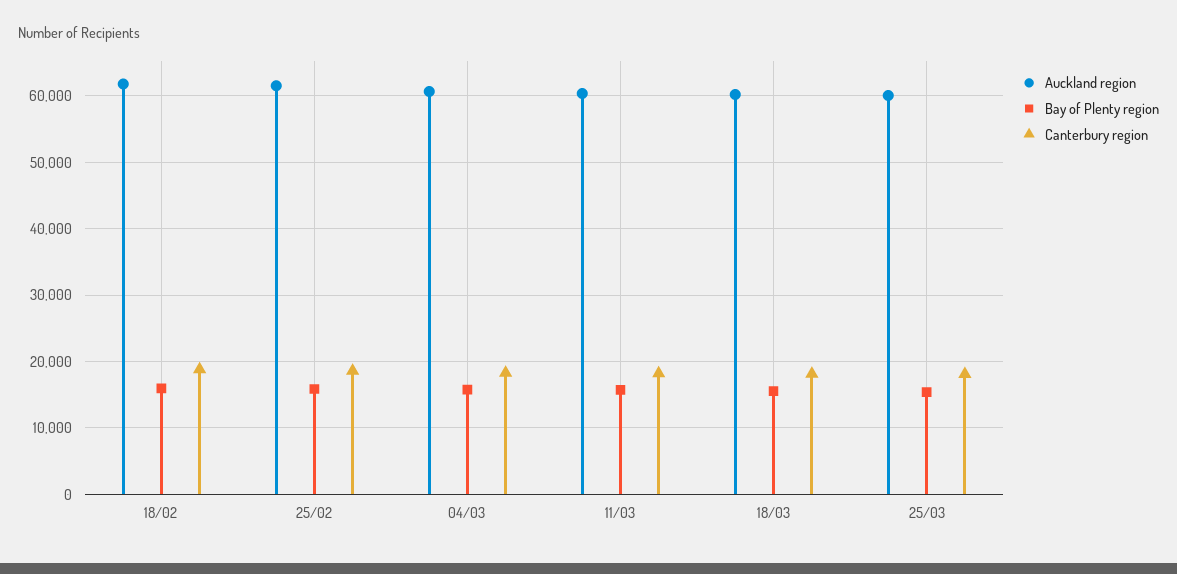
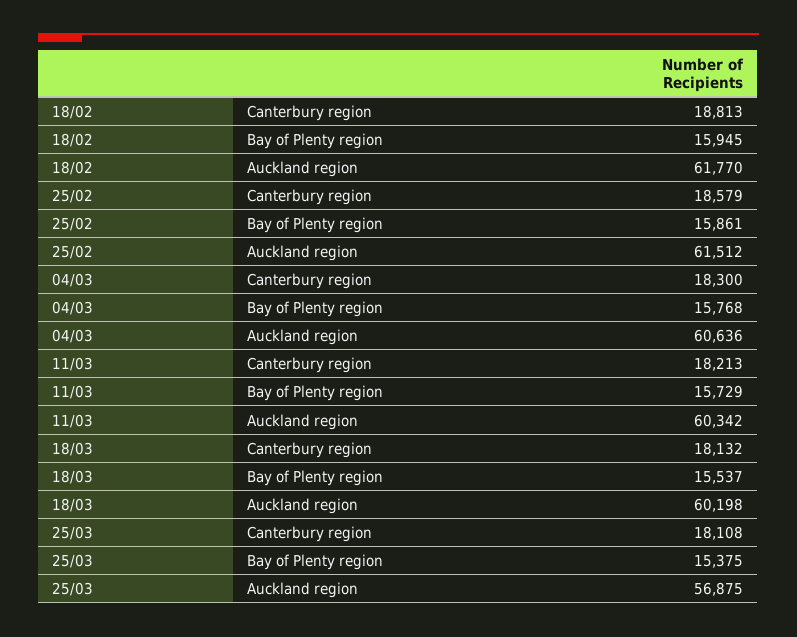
  {
    "Auckland region": {
      "18/02": 61770,
      "25/02": 61512,
      "04/03": 60636,
      "11/03": 60342,
      "18/03": 60198,
-     "25/03": 60000
+     "25/03": 56875
    },
    "Bay of Plenty region": {
      "18/02": 15945,
      "25/02": 15861,
      "04/03": 15768,
      "11/03": 15729,
      "18/03": 15537,
      "25/03": 15375
    },
    "Canterbury region": {
      "18/02": 18813,
      "25/02": 18579,
      "04/03": 18300,
      "11/03": 18213,
      "18/03": 18132,
      "25/03": 18108
    }
  }

